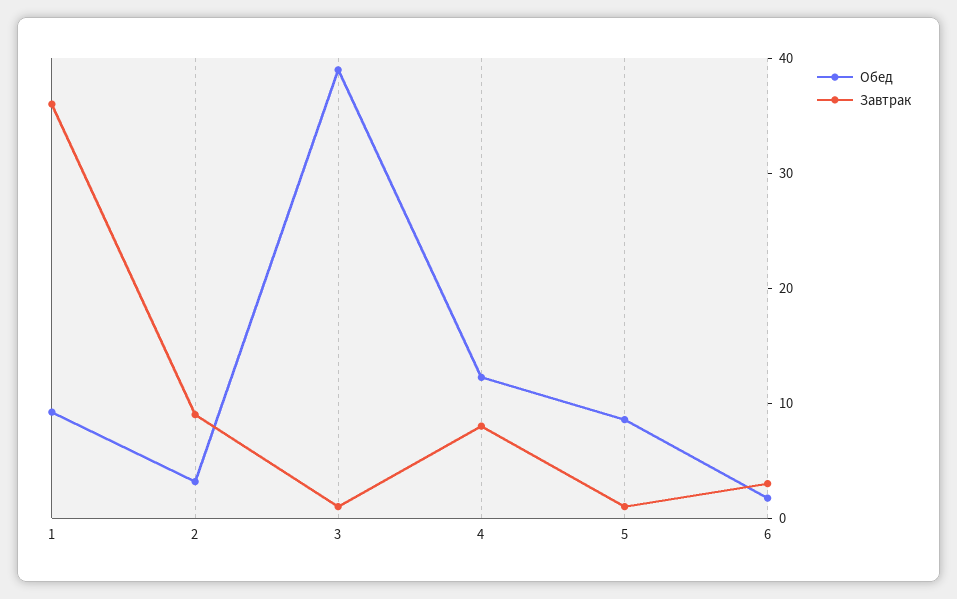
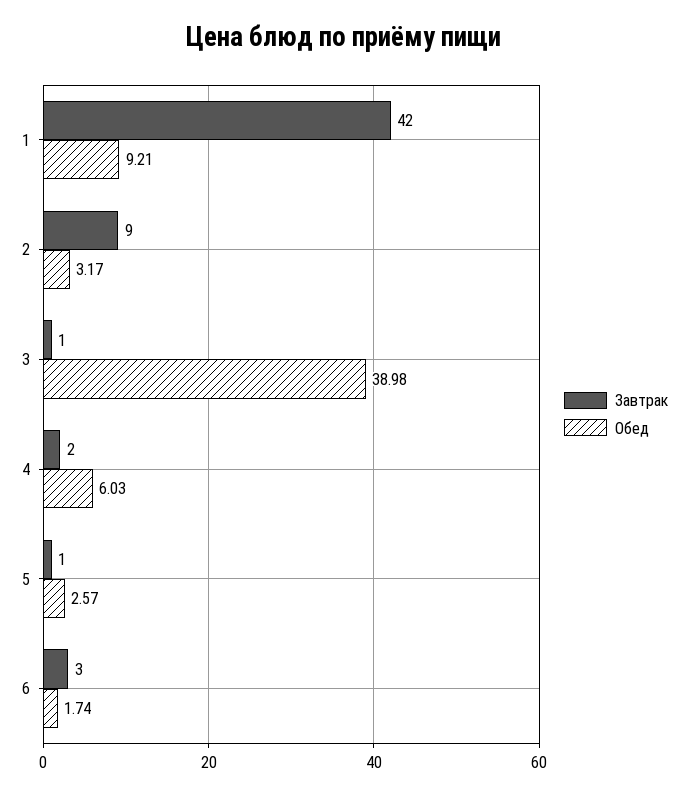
  {
    "Обед": {
      "1": 9.21,
      "2": 3.17,
      "3": 38.98,
-     "4": 12,
+     "4": 6.03,
-     "5": 8,
+     "5": 2.57,
      "6": 1.74
    },
    "Завтрак": {
-     "1": 36,
+     "1": 42,
      "2": 9,
      "3": 1,
-     "4": 8,
+     "4": 2,
      "5": 1,
      "6": 3
    }
  }

